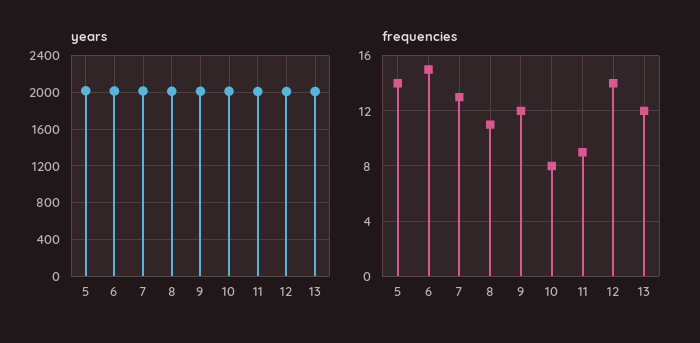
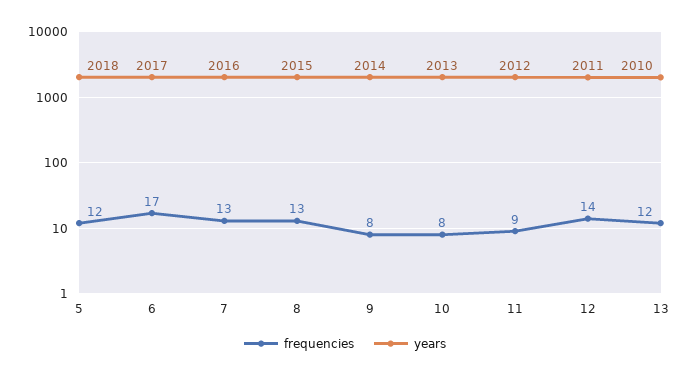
  {
    "years": {
      "5": 2018,
      "6": 2017,
      "7": 2016,
      "8": 2015,
      "9": 2014,
      "10": 2013,
      "11": 2012,
      "12": 2011,
      "13": 2010
    },
    "frequencies": {
-     "5": 14,
+     "5": 12,
-     "6": 15,
+     "6": 17,
      "7": 13,
-     "8": 11,
+     "8": 13,
-     "9": 12,
+     "9": 8,
      "10": 8,
      "11": 9,
      "12": 14,
      "13": 12
    }
  }

